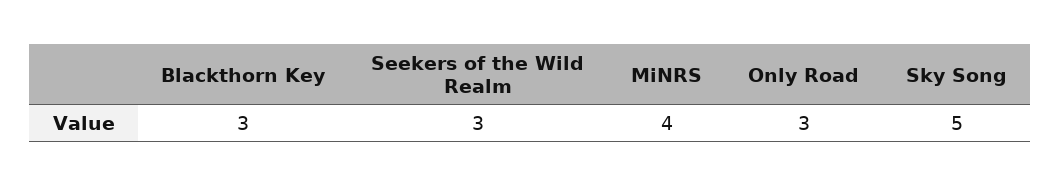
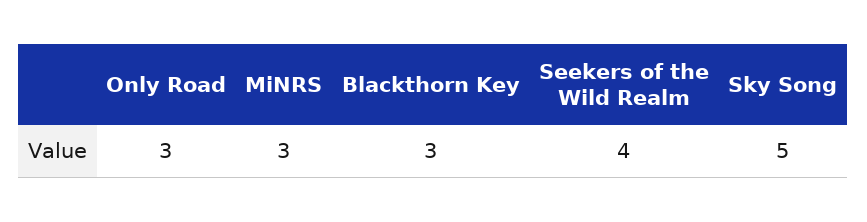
  {
    "Blackthorn Key": 3,
-   "Seekers of the Wild Realm": 3,
+   "Seekers of the Wild Realm": 4,
-   "MiNRS": 4,
+   "MiNRS": 3,
    "Only Road": 3,
    "Sky Song": 5
  }

